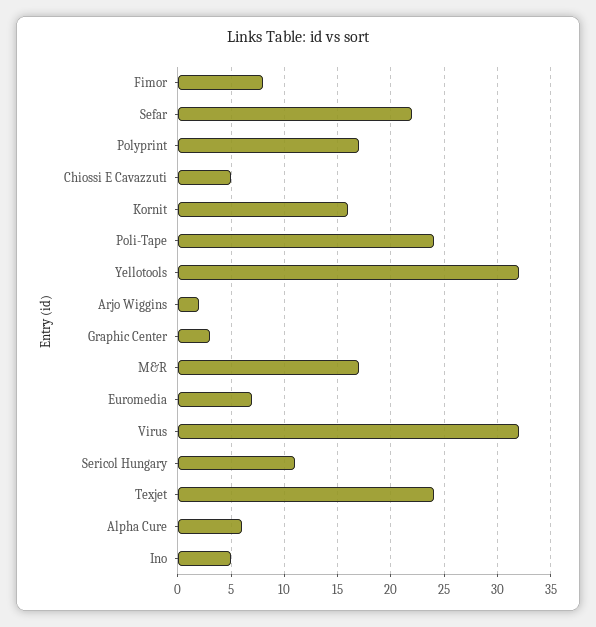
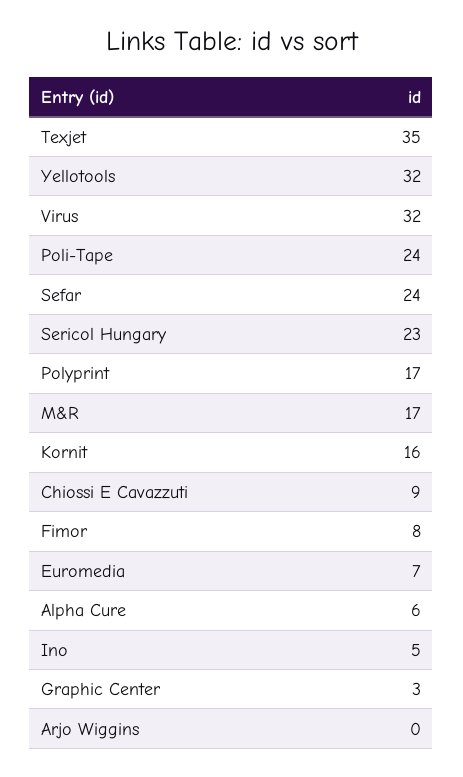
  {
    "Fimor": 8,
-   "Sefar": 22,
+   "Sefar": 24,
    "Polyprint": 17,
-   "Chiossi E Cavazzuti": 5,
+   "Chiossi E Cavazzuti": 9,
    "Kornit": 16,
    "Poli-Tape": 24,
    "Yellotools": 32,
-   "Arjo Wiggins": 2,
+   "Arjo Wiggins": 0,
    "Graphic Center": 3,
    "M&R": 17,
    "Euromedia": 7,
    "Virus": 32,
-   "Sericol Hungary": 11,
+   "Sericol Hungary": 23,
-   "Texjet": 24,
+   "Texjet": 35,
    "Alpha Cure": 6,
    "Ino": 5
  }

